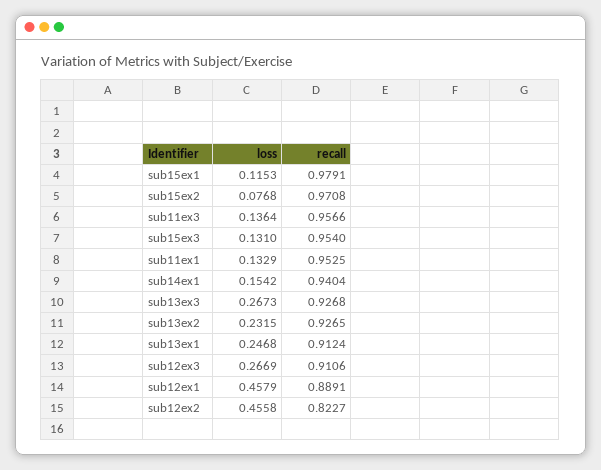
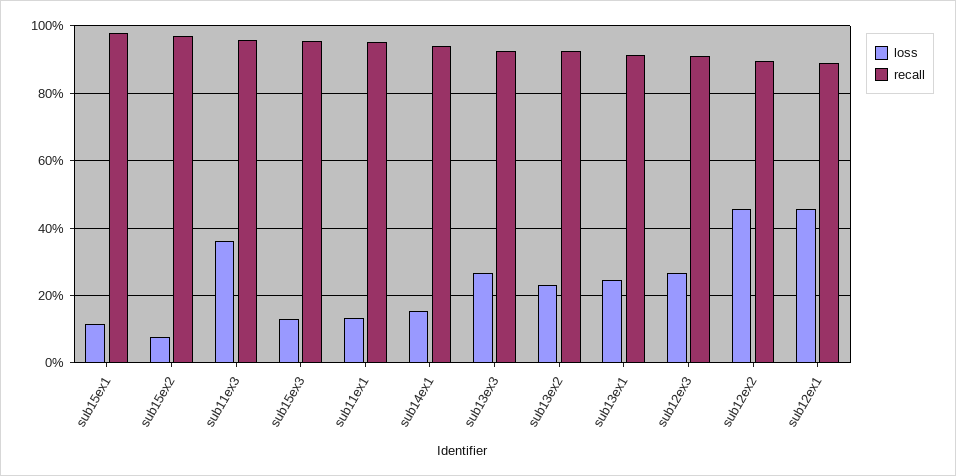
  {
    "loss": {
      "sub15ex1": 0.1153,
      "sub15ex2": 0.0768,
-     "sub11ex3": 0.1364,
+     "sub11ex3": 0.36,
      "sub15ex3": 0.131,
      "sub11ex1": 0.1329,
      "sub14ex1": 0.1542,
      "sub13ex3": 0.2673,
      "sub13ex2": 0.2315,
      "sub13ex1": 0.2468,
      "sub12ex3": 0.2669,
      "sub12ex1": 0.4579,
      "sub12ex2": 0.4558
    },
    "recall": {
      "sub15ex1": 0.9791,
      "sub15ex2": 0.9708,
      "sub11ex3": 0.9566,
      "sub15ex3": 0.954,
      "sub11ex1": 0.9525,
      "sub14ex1": 0.9404,
      "sub13ex3": 0.9268,
      "sub13ex2": 0.9265,
      "sub13ex1": 0.9124,
      "sub12ex3": 0.9106,
      "sub12ex1": 0.8891,
-     "sub12ex2": 0.8227
+     "sub12ex2": 0.9
    }
  }

